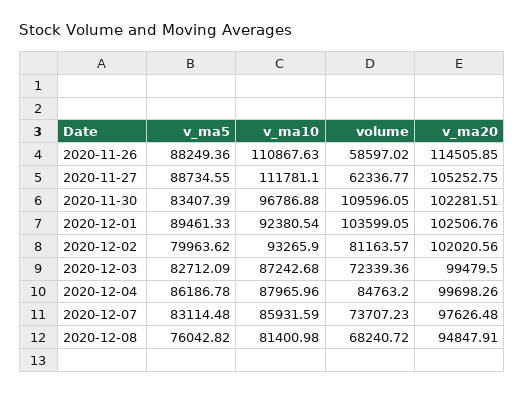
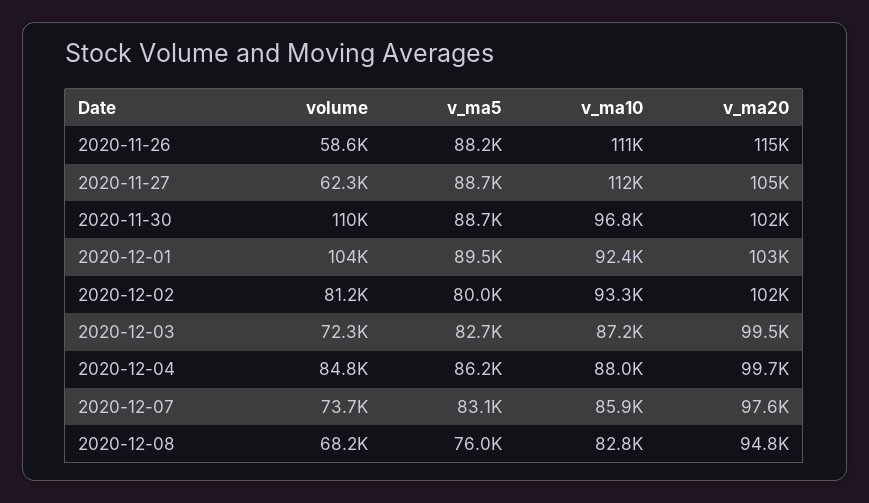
  {
    "v_ma5": {
      "2020-11-26": 88249.36,
      "2020-11-27": 88734.55,
-     "2020-11-30": 83407.39,
+     "2020-11-30": 88700,
      "2020-12-01": 89461.33,
      "2020-12-02": 79963.62,
      "2020-12-03": 82712.09,
      "2020-12-04": 86186.78,
      "2020-12-07": 83114.48,
      "2020-12-08": 76042.82
    },
    "v_ma10": {
      "2020-11-26": 110867.63,
      "2020-11-27": 111781.1,
      "2020-11-30": 96786.88,
      "2020-12-01": 92380.54,
      "2020-12-02": 93265.9,
      "2020-12-03": 87242.68,
      "2020-12-04": 87965.96,
      "2020-12-07": 85931.59,
-     "2020-12-08": 81400.98
+     "2020-12-08": 82800
    },
    "volume": {
      "2020-11-26": 58597.02,
      "2020-11-27": 62336.77,
      "2020-11-30": 109596.05,
      "2020-12-01": 103599.05,
      "2020-12-02": 81163.57,
      "2020-12-03": 72339.36,
      "2020-12-04": 84763.2,
      "2020-12-07": 73707.23,
      "2020-12-08": 68240.72
    },
    "v_ma20": {
      "2020-11-26": 114505.85,
      "2020-11-27": 105252.75,
      "2020-11-30": 102281.51,
      "2020-12-01": 102506.76,
      "2020-12-02": 102020.56,
      "2020-12-03": 99479.5,
      "2020-12-04": 99698.26,
      "2020-12-07": 97626.48,
      "2020-12-08": 94847.91
    }
  }

